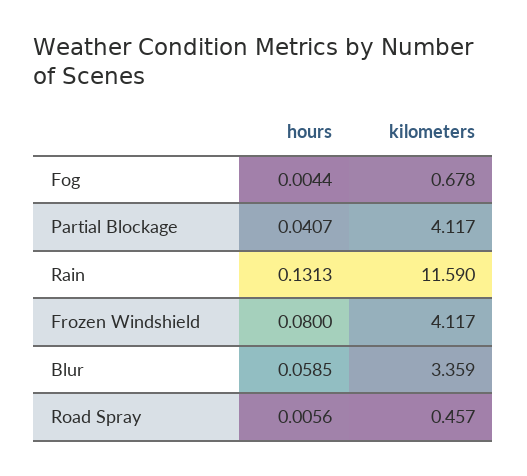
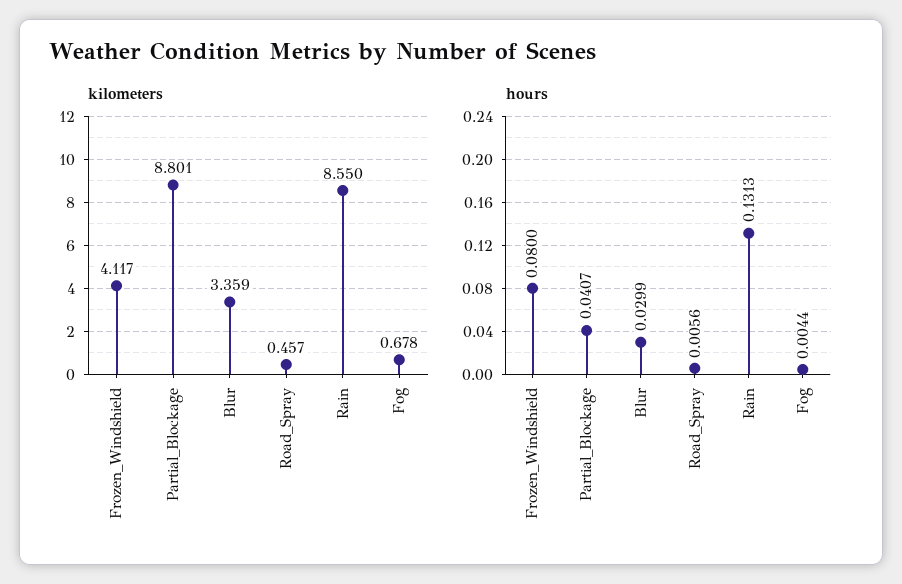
  {
    "hours": {
      "Fog": 0.0044,
      "Partial Blockage": 0.0407,
      "Rain": 0.1313,
      "Frozen Windshield": 0.08,
-     "Blur": 0.0585,
+     "Blur": 0.0299,
      "Road Spray": 0.0056
    },
    "kilometers": {
      "Fog": 0.678,
-     "Partial Blockage": 4.117,
+     "Partial Blockage": 8.801,
-     "Rain": 11.59,
+     "Rain": 8.55,
      "Frozen Windshield": 4.117,
      "Blur": 3.359,
      "Road Spray": 0.457
    }
  }

